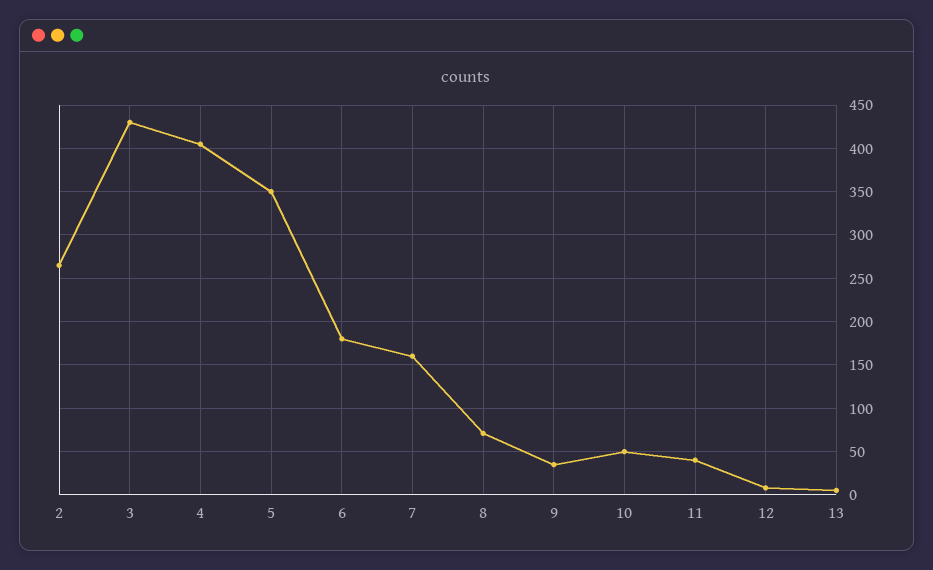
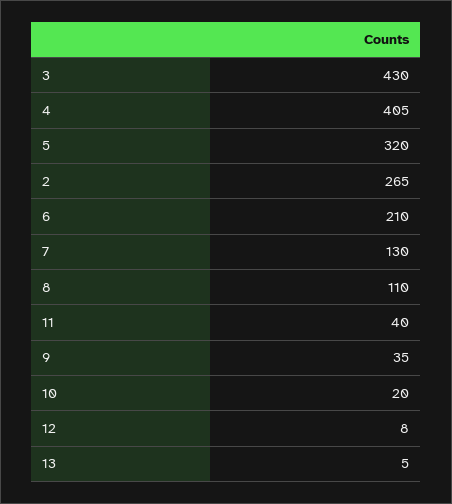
  {
    "2": 265,
    "3": 430,
    "4": 405,
-   "5": 350,
+   "5": 320,
-   "6": 180,
+   "6": 210,
-   "7": 160,
+   "7": 130,
-   "8": 70,
+   "8": 110,
    "9": 35,
-   "10": 50,
+   "10": 20,
    "11": 40,
    "12": 8,
    "13": 5
  }

